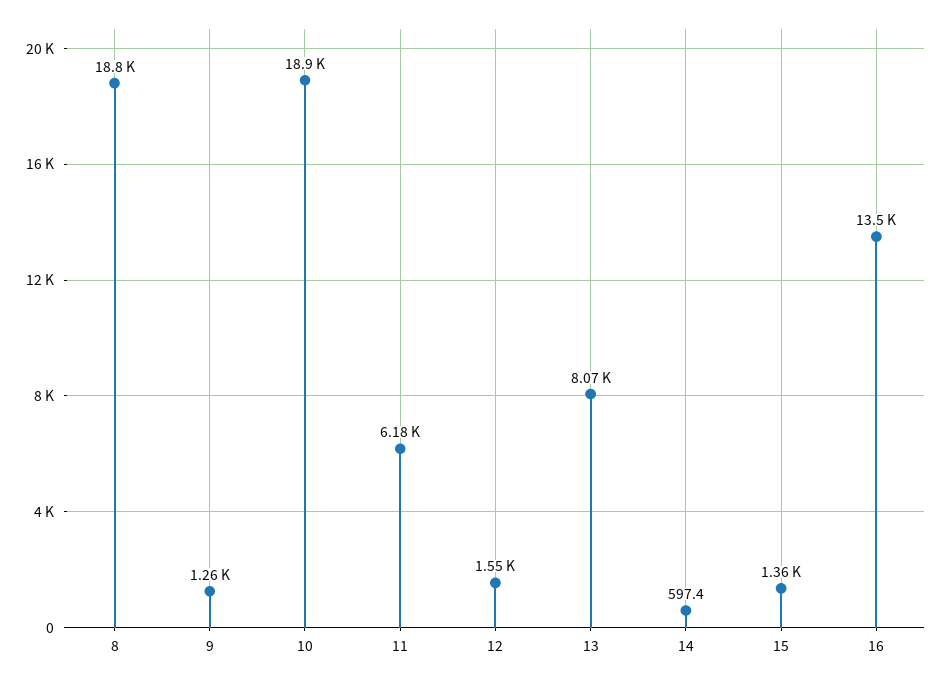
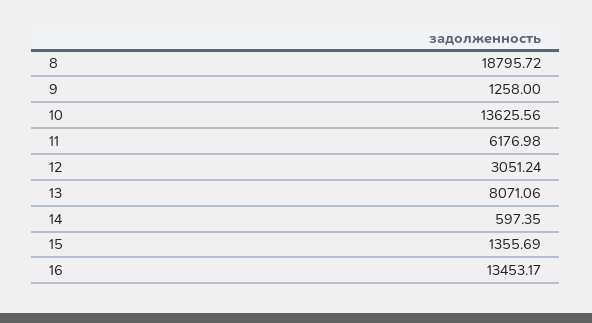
  {
    "8": 18795.72,
    "9": 1258,
-   "10": 18900,
+   "10": 13625.56,
    "11": 6176.98,
-   "12": 1550,
+   "12": 3051.24,
    "13": 8071.06,
    "14": 597.35,
    "15": 1355.69,
    "16": 13453.17
  }

